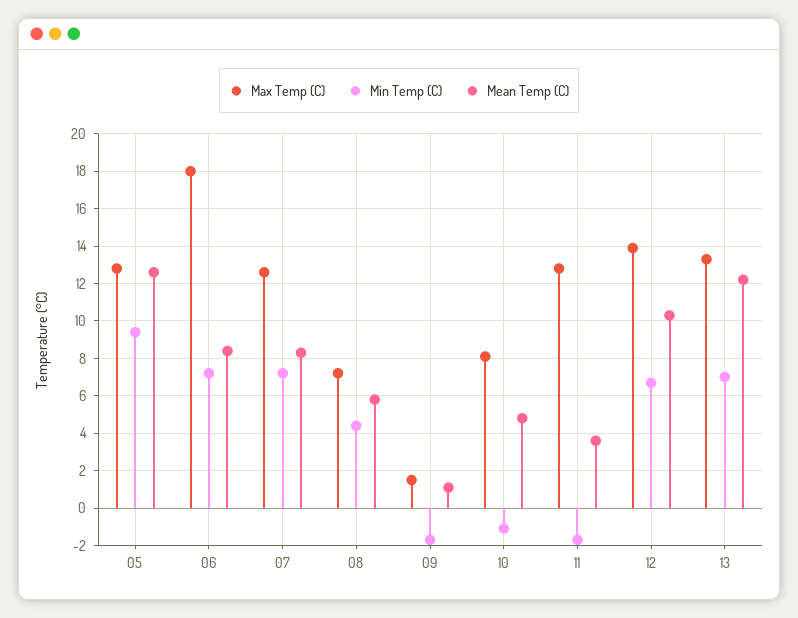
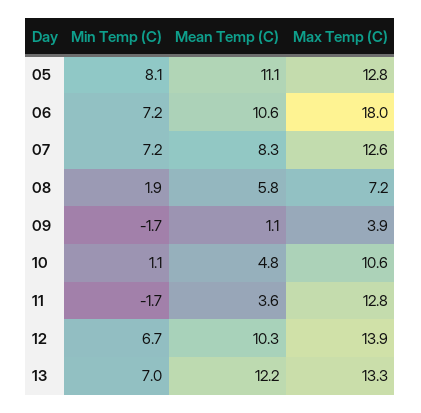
  {
    "Max Temp (C)": {
      "05": 12.8,
      "06": 18,
      "07": 12.6,
      "08": 7.2,
-     "09": 1.5,
+     "09": 3.9,
-     "10": 8,
+     "10": 10.6,
      "11": 12.8,
      "12": 13.9,
      "13": 13.3
    },
    "Min Temp (C)": {
-     "05": 9.5,
+     "05": 8.1,
      "06": 7.2,
      "07": 7.2,
-     "08": 4.5,
+     "08": 1.9,
      "09": -1.7,
-     "10": -1,
+     "10": 1.1,
      "11": -1.7,
      "12": 6.7,
      "13": 7
    },
    "Mean Temp (C)": {
-     "05": 12.5,
+     "05": 11.1,
-     "06": 8.5,
+     "06": 10.6,
      "07": 8.3,
      "08": 5.8,
      "09": 1.1,
      "10": 4.8,
      "11": 3.6,
      "12": 10.3,
      "13": 12.2
    }
  }

